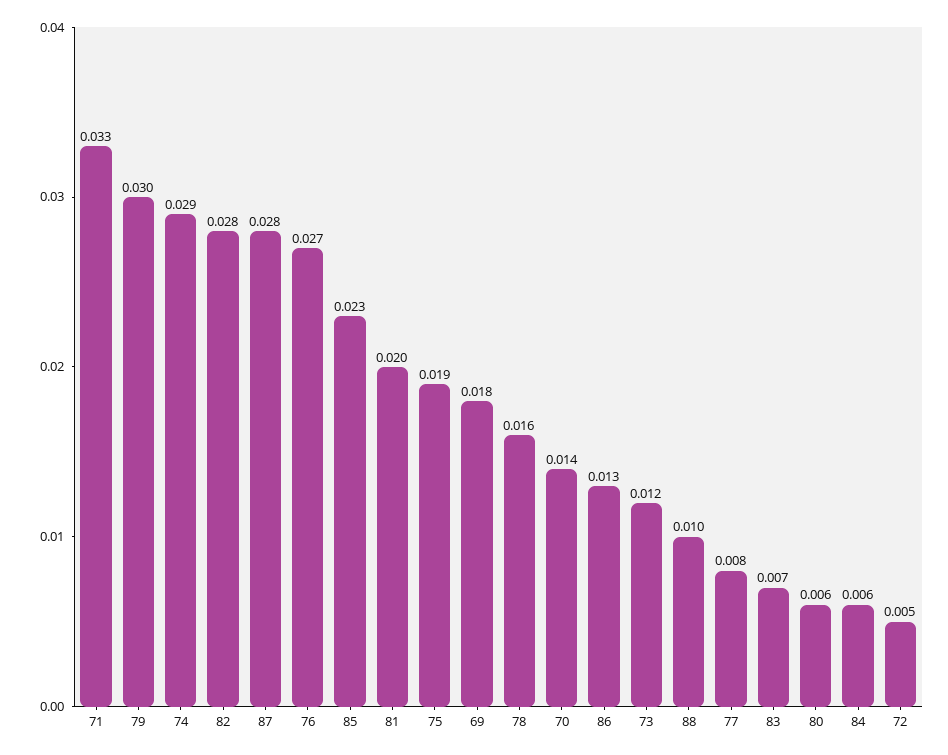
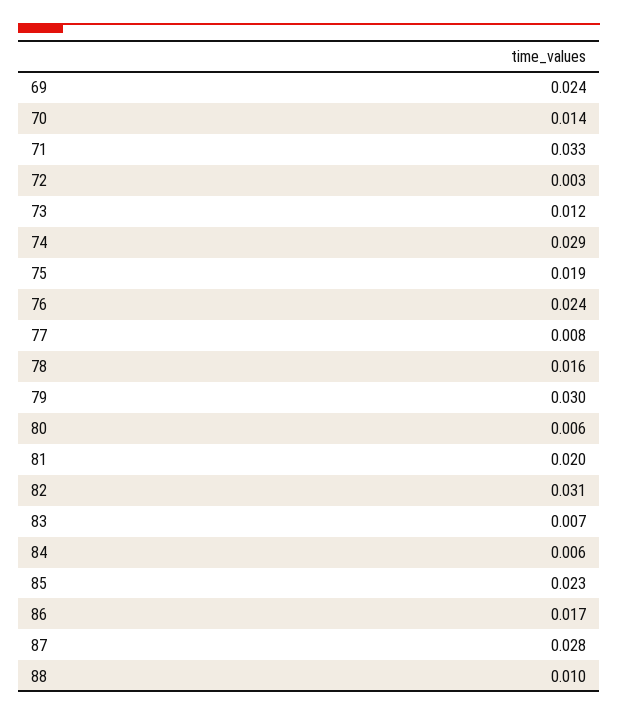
  {
    "71": 0.033,
    "79": 0.03,
    "74": 0.029,
-   "82": 0.028,
+   "82": 0.031,
    "87": 0.028,
-   "76": 0.027,
+   "76": 0.024,
    "85": 0.023,
    "81": 0.02,
    "75": 0.019,
-   "69": 0.018,
+   "69": 0.024,
    "78": 0.016,
    "70": 0.014,
-   "86": 0.013,
+   "86": 0.017,
    "73": 0.012,
    "88": 0.01,
    "77": 0.008,
    "83": 0.007,
    "80": 0.006,
    "84": 0.006,
-   "72": 0.005
+   "72": 0.003
  }

